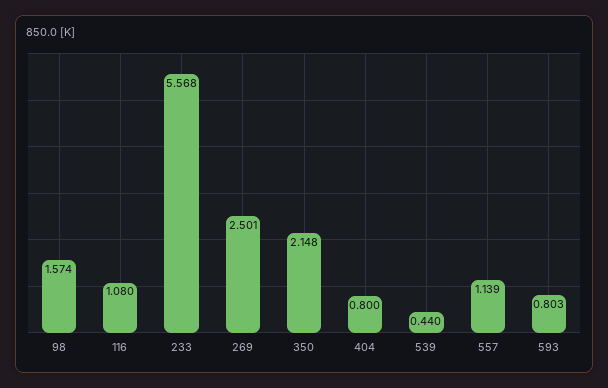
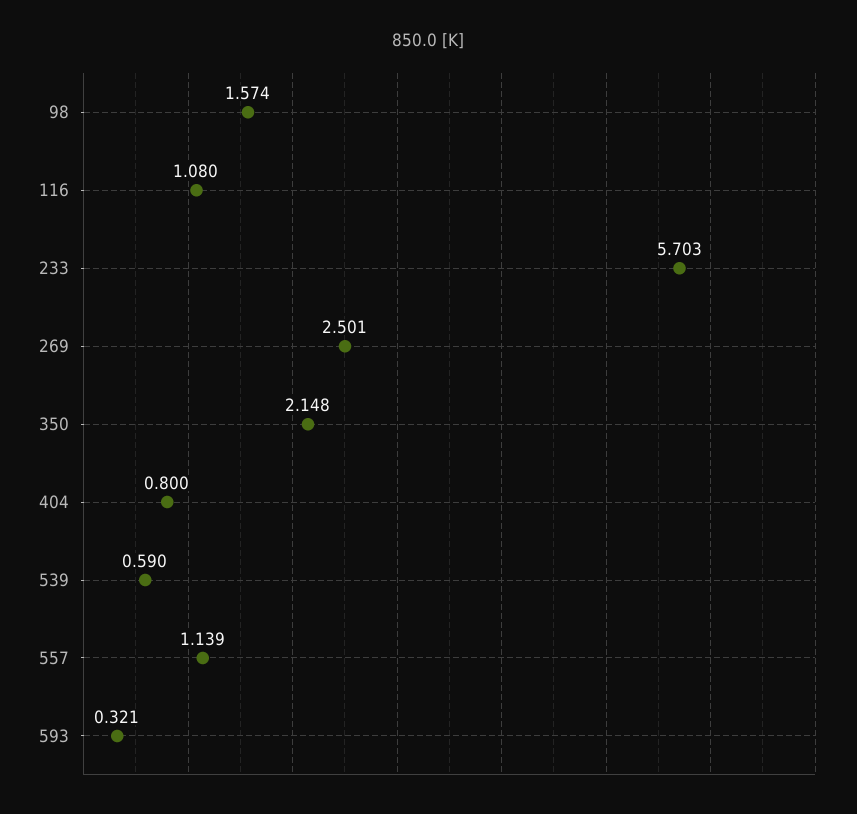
  {
    "98": 1.574,
    "116": 1.08,
-   "233": 5.568,
+   "233": 5.703,
    "269": 2.501,
    "350": 2.148,
    "404": 0.8,
-   "539": 0.44,
+   "539": 0.59,
    "557": 1.139,
-   "593": 0.803
+   "593": 0.321
  }

